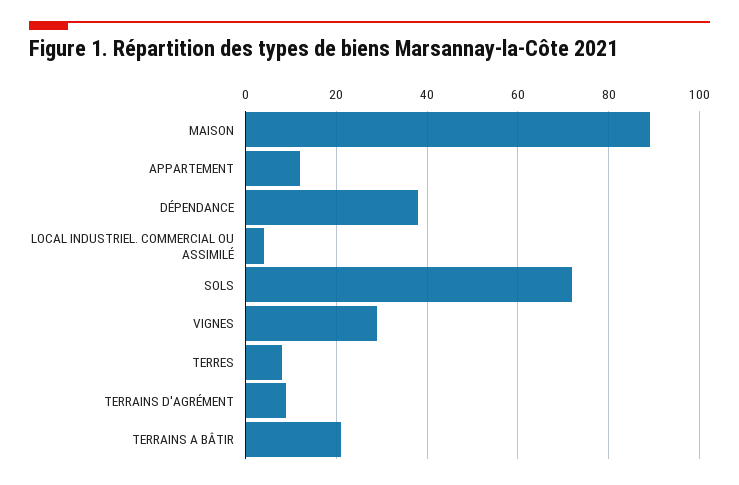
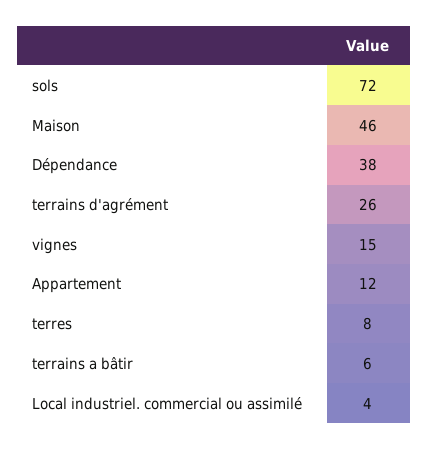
  {
-   "MAISON": 90,
+   "MAISON": 46,
    "APPARTEMENT": 12,
    "DÉPENDANCE": 38,
    "LOCAL INDUSTRIEL. COMMERCIAL OU ASSIMILÉ": 4,
    "SOLS": 72,
-   "VIGNES": 30,
+   "VIGNES": 15,
    "TERRES": 8,
-   "TERRAINS D'AGRÉMENT": 10,
+   "TERRAINS D'AGRÉMENT": 26,
-   "TERRAINS A BÂTIR": 20
+   "TERRAINS A BÂTIR": 6
  }

